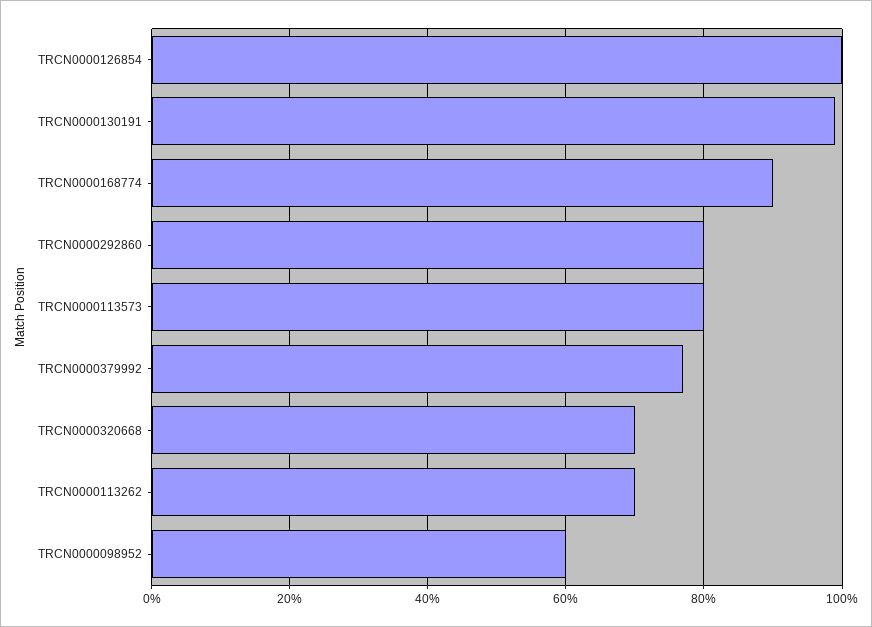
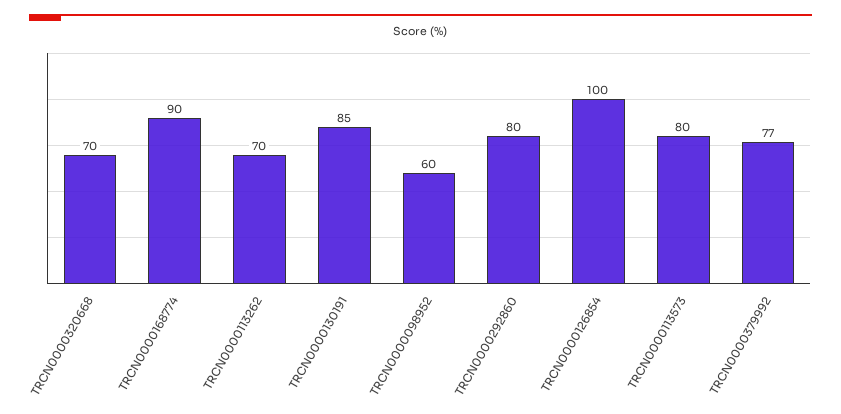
  {
    "TRCN0000126854": 100,
-   "TRCN0000130191": 100,
+   "TRCN0000130191": 85,
    "TRCN0000168774": 90,
    "TRCN0000292860": 80,
    "TRCN0000113573": 80,
    "TRCN0000379992": 77,
    "TRCN0000320668": 70,
    "TRCN0000113262": 70,
    "TRCN0000098952": 60
  }

